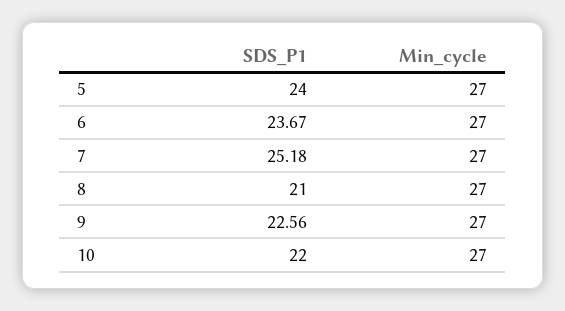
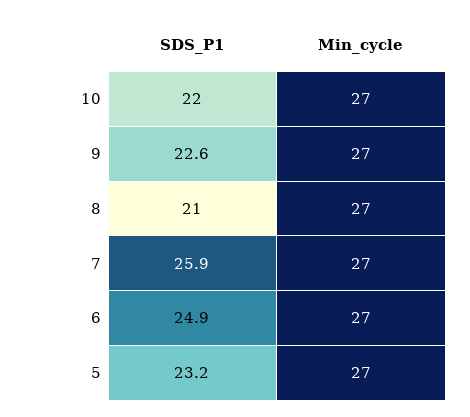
  {
    "SDS_P1": {
-     "5": 24,
+     "5": 23.2,
-     "6": 23.67,
+     "6": 24.9,
-     "7": 25.18,
+     "7": 25.9,
      "8": 21,
      "9": 22.56,
      "10": 22
    },
    "Min_cycle": {
      "5": 27,
      "6": 27,
      "7": 27,
      "8": 27,
      "9": 27,
      "10": 27
    }
  }

